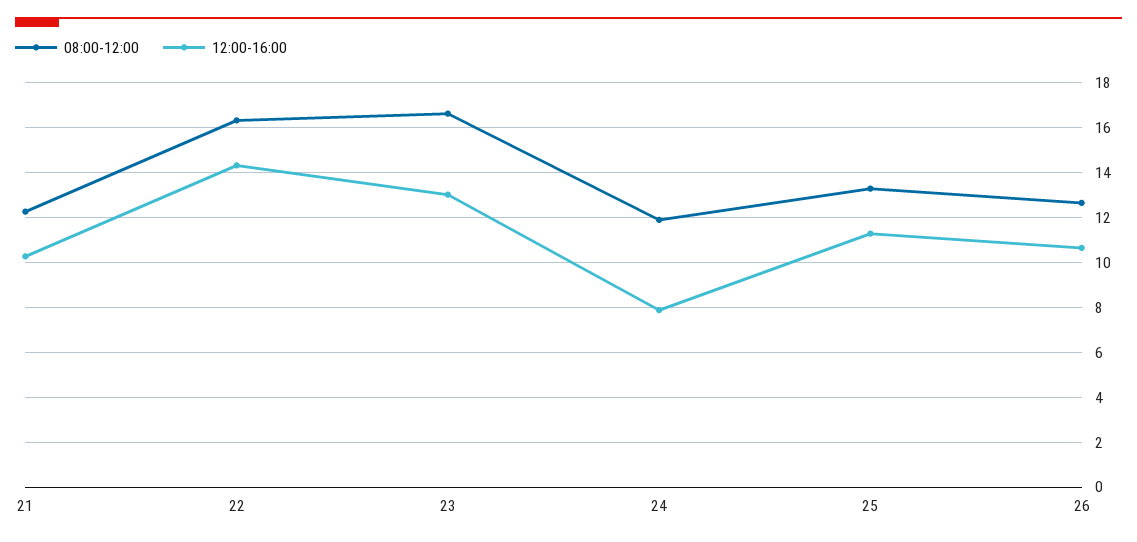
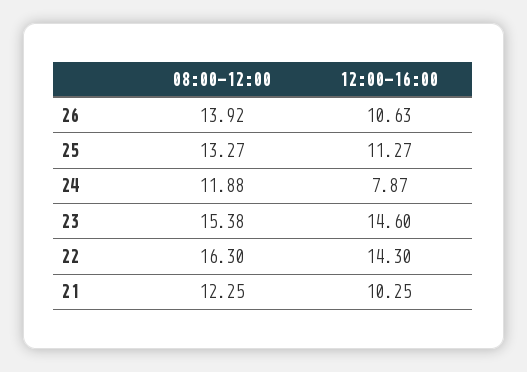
  {
    "08:00-12:00": {
      "21": 12.25,
      "22": 16.3,
-     "23": 16.5,
+     "23": 15.38,
      "24": 11.88,
      "25": 13.27,
-     "26": 12.5
+     "26": 13.92
    },
    "12:00-16:00": {
      "21": 10.25,
      "22": 14.3,
-     "23": 13,
+     "23": 14.6,
      "24": 7.87,
      "25": 11.27,
      "26": 10.63
    }
  }

